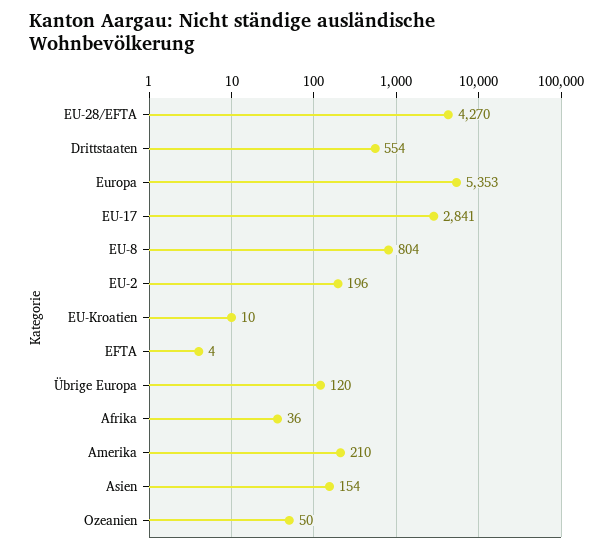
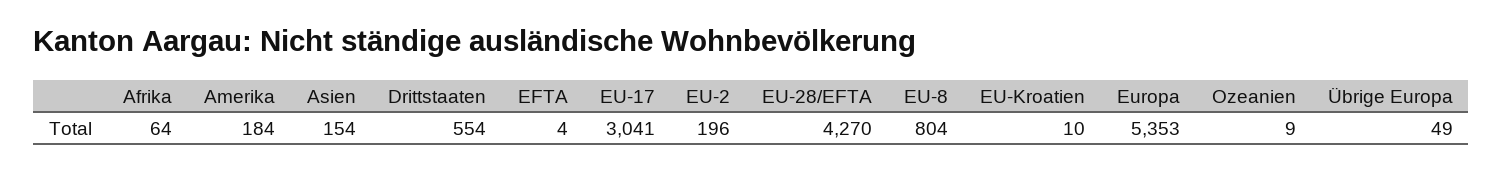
  {
    "EU-28/EFTA": 4270,
    "Drittstaaten": 554,
    "Europa": 5353,
-   "EU-17": 2841,
+   "EU-17": 3041,
    "EU-8": 804,
    "EU-2": 196,
    "EU-Kroatien": 10,
    "EFTA": 4,
-   "Übrige Europa": 120,
+   "Übrige Europa": 49,
-   "Afrika": 36,
+   "Afrika": 64,
-   "Amerika": 210,
+   "Amerika": 184,
    "Asien": 154,
-   "Ozeanien": 50
+   "Ozeanien": 9
  }

